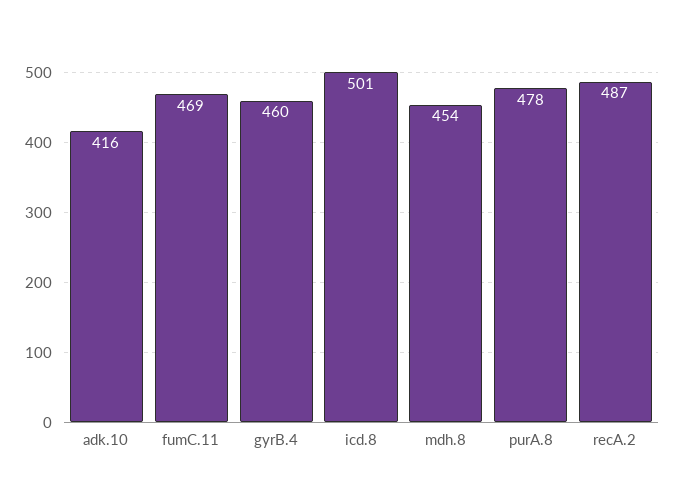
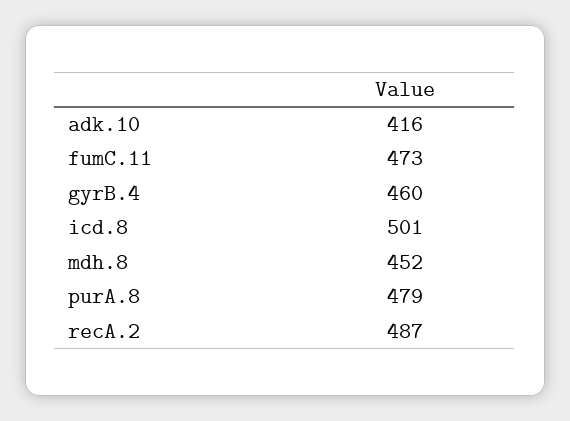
  {
    "adk.10": 416,
-   "fumC.11": 469,
+   "fumC.11": 473,
    "gyrB.4": 460,
    "icd.8": 501,
-   "mdh.8": 454,
+   "mdh.8": 452,
-   "purA.8": 478,
+   "purA.8": 479,
    "recA.2": 487
  }

